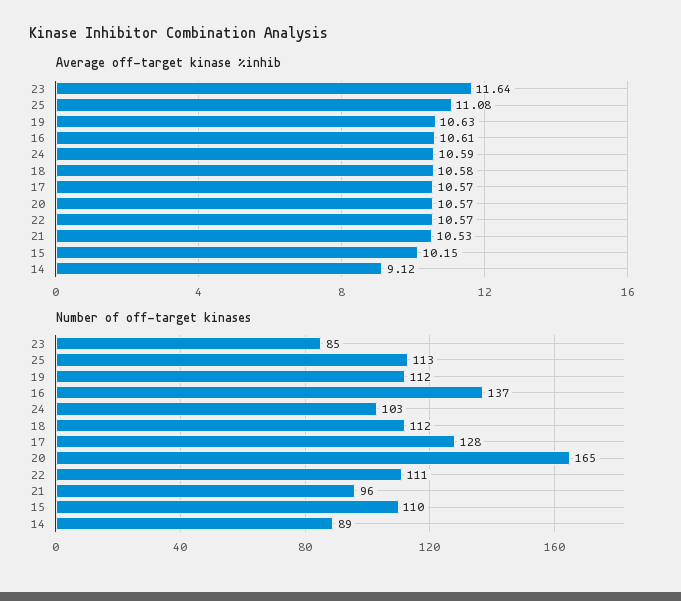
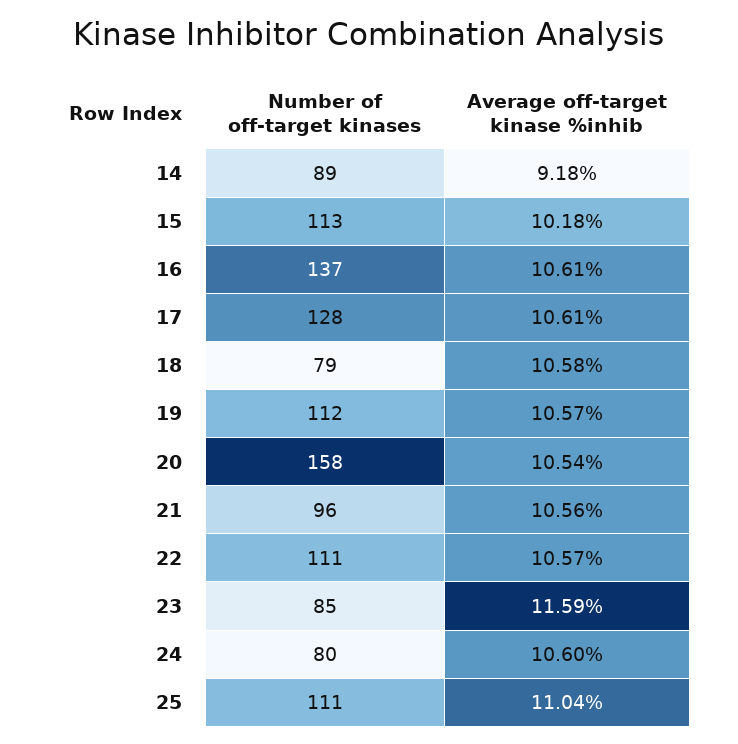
  {
    "Average off-target kinase %inhib": {
-     "23": 11.64,
+     "23": 11.59,
-     "25": 11.08,
+     "25": 11.04,
-     "19": 10.63,
+     "19": 10.57,
      "16": 10.61,
-     "24": 10.59,
+     "24": 10.6,
      "18": 10.58,
-     "17": 10.57,
+     "17": 10.61,
-     "20": 10.57,
+     "20": 10.54,
      "22": 10.57,
-     "21": 10.53,
+     "21": 10.56,
-     "15": 10.15,
+     "15": 10.18,
-     "14": 9.12
+     "14": 9.18
    },
    "Number of off-target kinases": {
      "23": 85,
-     "25": 113,
+     "25": 111,
      "19": 112,
      "16": 137,
-     "24": 103,
+     "24": 80,
-     "18": 112,
+     "18": 79,
      "17": 128,
-     "20": 165,
+     "20": 158,
      "22": 111,
      "21": 96,
-     "15": 110,
+     "15": 113,
      "14": 89
    }
  }

